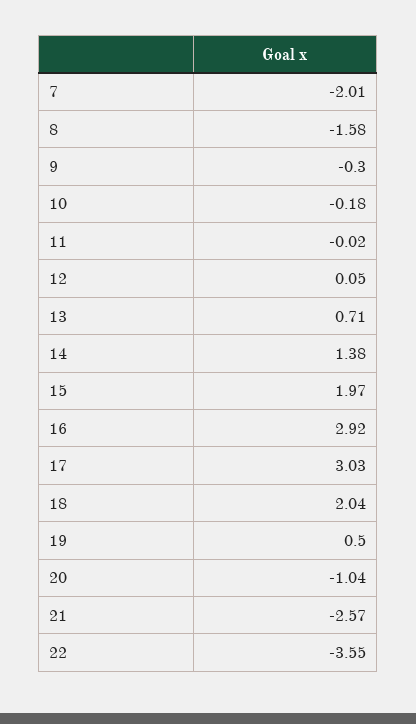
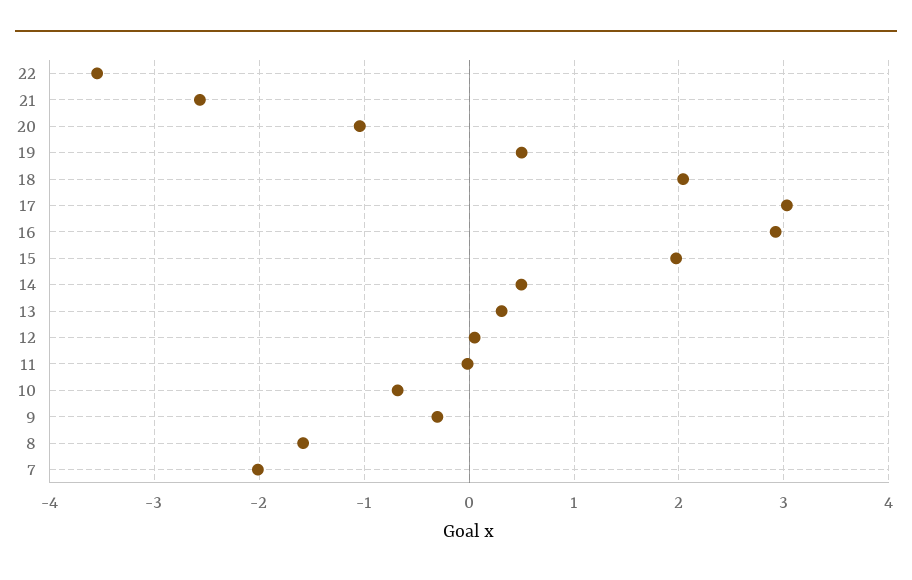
  {
    "7": -2.01,
    "8": -1.58,
    "9": -0.3,
-   "10": -0.18,
+   "10": -0.7,
    "11": -0.02,
    "12": 0.05,
-   "13": 0.71,
+   "13": 0.3,
-   "14": 1.38,
+   "14": 0.5,
    "15": 1.97,
    "16": 2.92,
    "17": 3.03,
    "18": 2.04,
    "19": 0.5,
    "20": -1.04,
    "21": -2.57,
    "22": -3.55
  }

